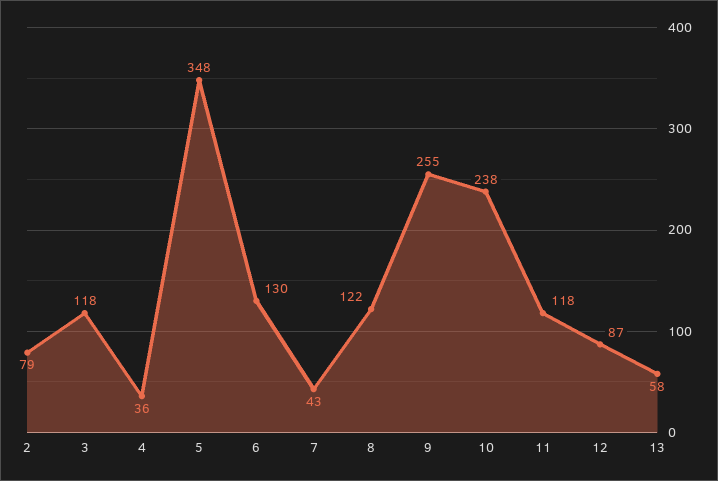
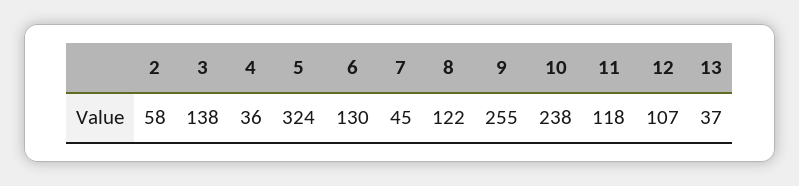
  {
-   "2": 79,
+   "2": 58,
-   "3": 118,
+   "3": 138,
    "4": 36,
-   "5": 348,
+   "5": 324,
    "6": 130,
-   "7": 43,
+   "7": 45,
    "8": 122,
    "9": 255,
    "10": 238,
    "11": 118,
-   "12": 87,
+   "12": 107,
-   "13": 58
+   "13": 37
  }

